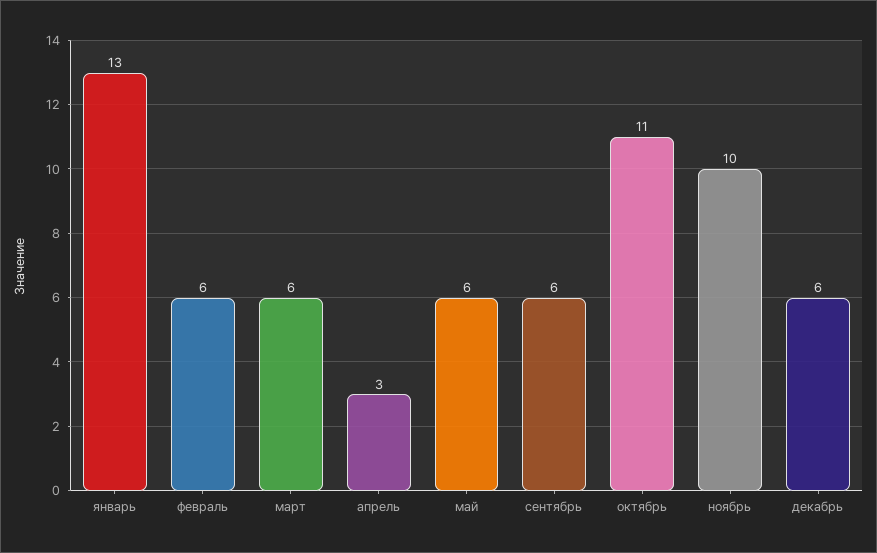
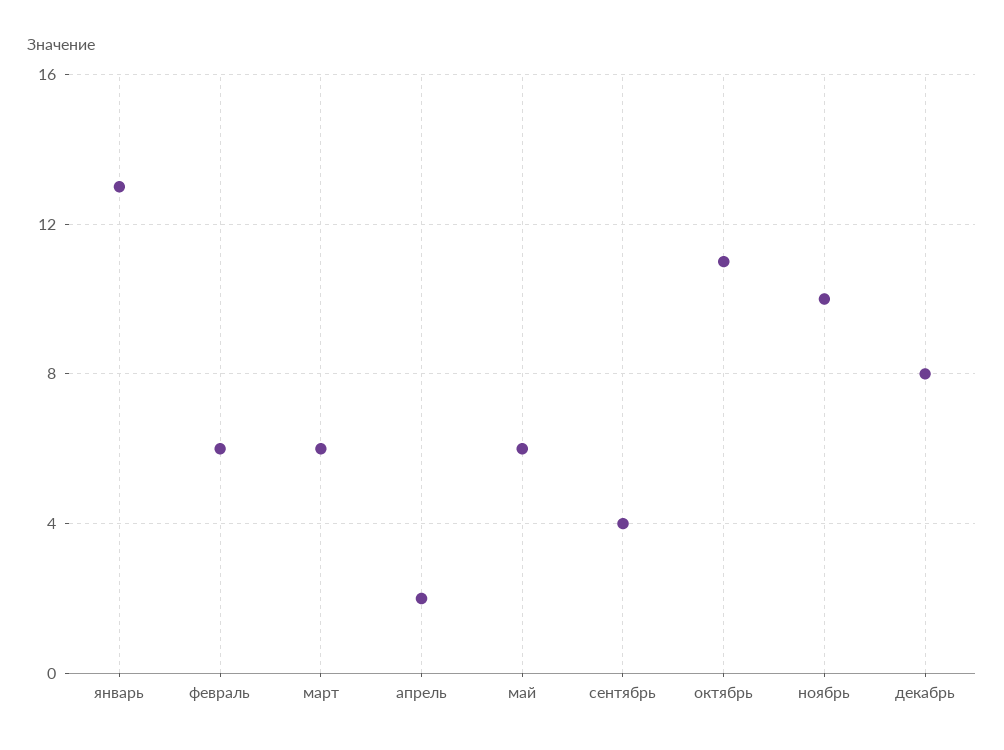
  {
    "январь": 13,
    "февраль": 6,
    "март": 6,
-   "апрель": 3,
+   "апрель": 2,
    "май": 6,
-   "сентябрь": 6,
+   "сентябрь": 4,
    "октябрь": 11,
    "ноябрь": 10,
-   "декабрь": 6
+   "декабрь": 8
  }

